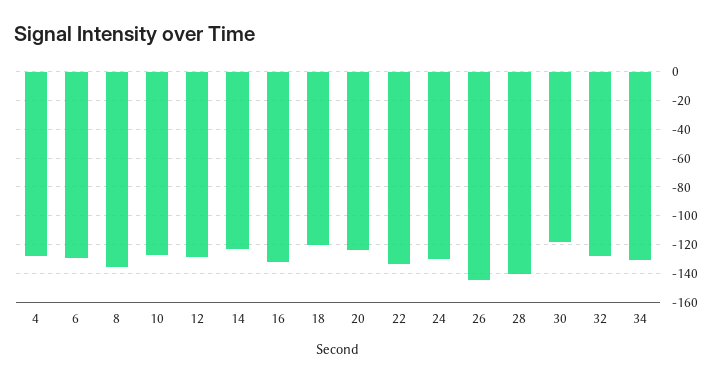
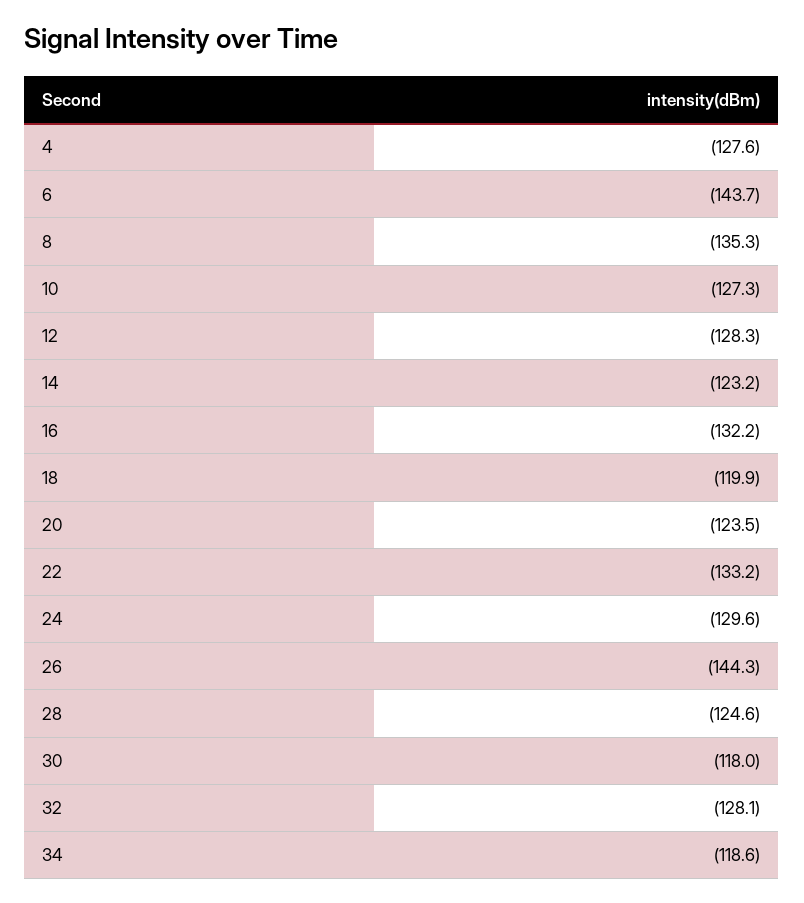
  {
    "4": -127.6,
-   "6": -130,
+   "6": -143.7,
    "8": -135.3,
    "10": -127.3,
    "12": -128.3,
    "14": -123.2,
    "16": -132.2,
    "18": -119.9,
    "20": -123.5,
    "22": -133.2,
    "24": -129.6,
    "26": -144.3,
-   "28": -140,
+   "28": -124.6,
    "30": -118,
    "32": -128.1,
-   "34": -130
+   "34": -118.6
  }

